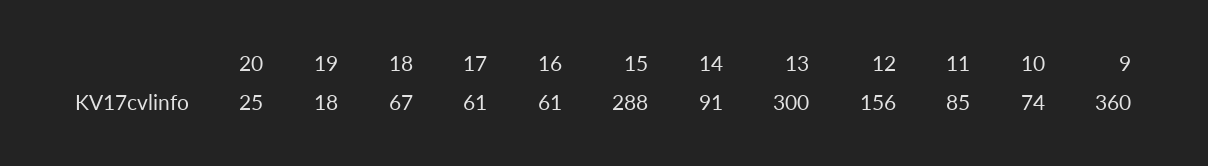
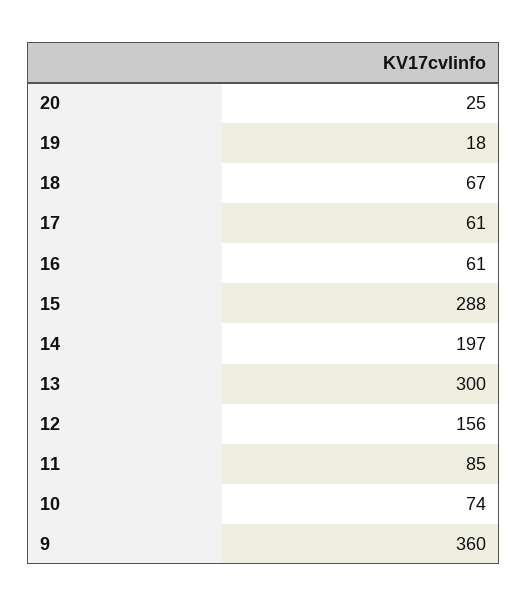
  {
    "20": 25,
    "19": 18,
    "18": 67,
    "17": 61,
    "16": 61,
    "15": 288,
-   "14": 91,
+   "14": 197,
    "13": 300,
    "12": 156,
    "11": 85,
    "10": 74,
    "9": 360
  }

